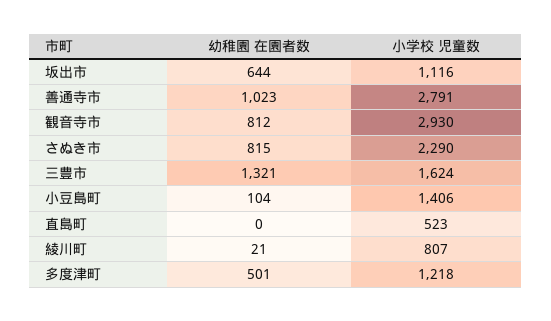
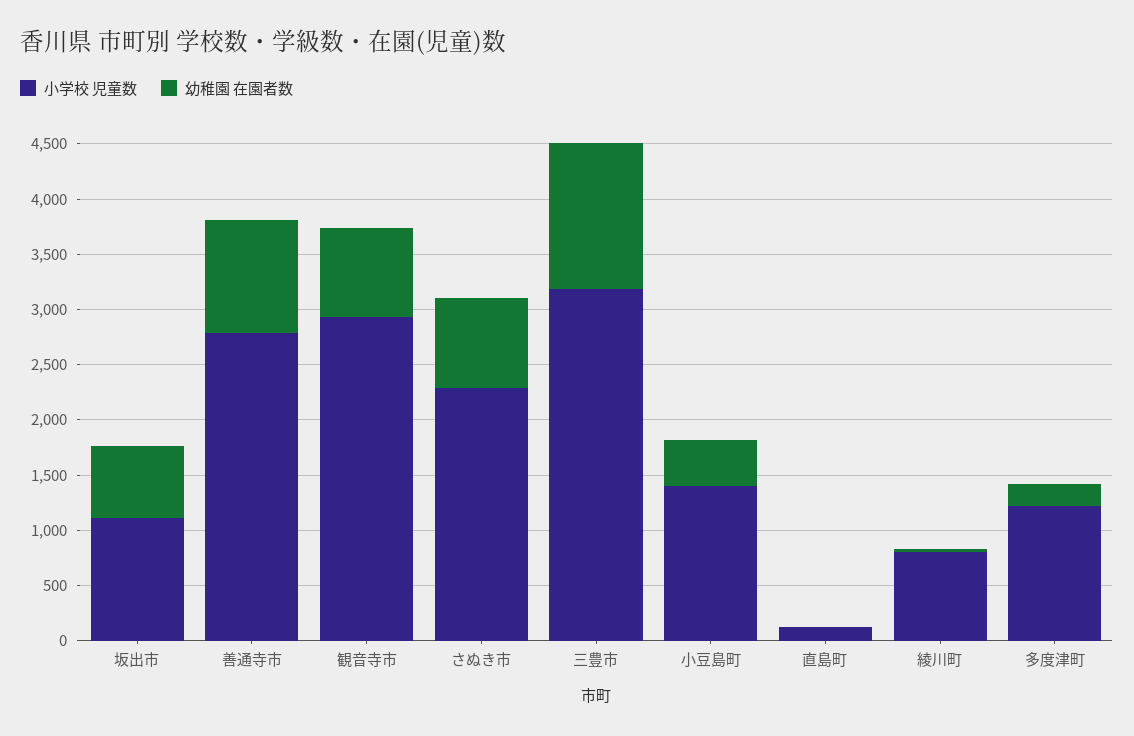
  {
    "幼稚園 在園者数": {
      "坂出市": 644,
      "善通寺市": 1023,
      "観音寺市": 812,
      "さぬき市": 815,
      "三豊市": 1321,
-     "小豆島町": 104,
+     "小豆島町": 400,
      "直島町": 0,
      "綾川町": 21,
-     "多度津町": 501
+     "多度津町": 200
    },
    "小学校 児童数": {
      "坂出市": 1116,
      "善通寺市": 2791,
      "観音寺市": 2930,
      "さぬき市": 2290,
-     "三豊市": 1624,
+     "三豊市": 3200,
      "小豆島町": 1406,
-     "直島町": 523,
+     "直島町": 100,
      "綾川町": 807,
      "多度津町": 1218
    }
  }

